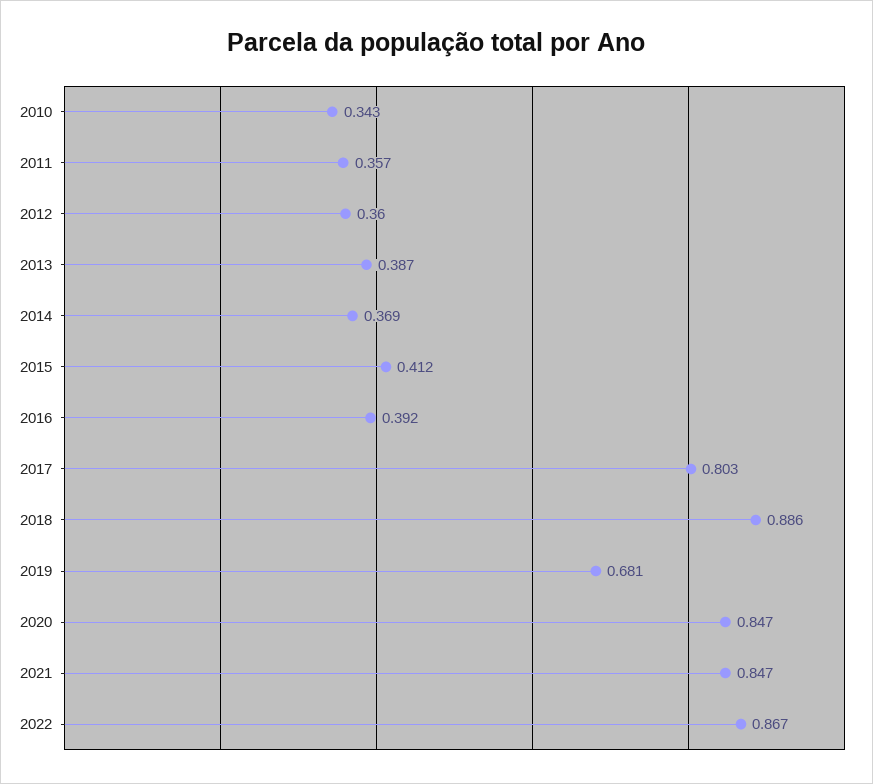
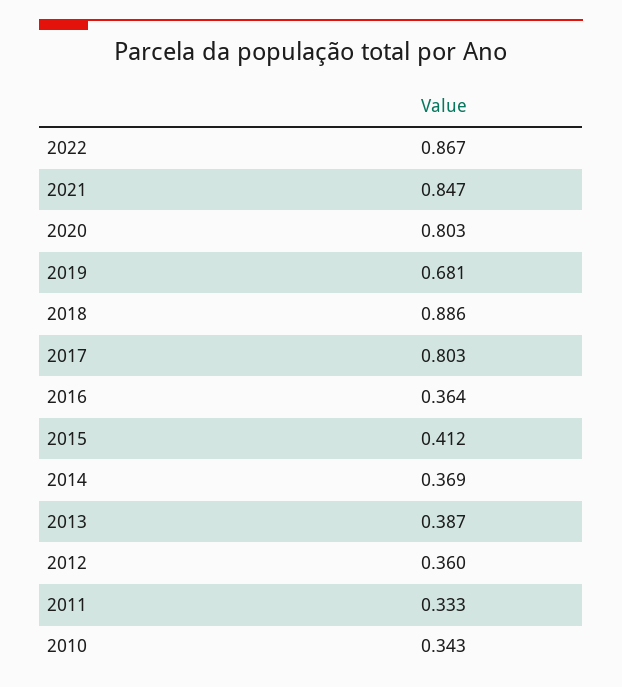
  {
    "2010": 0.343,
-   "2011": 0.357,
+   "2011": 0.333,
    "2012": 0.36,
    "2013": 0.387,
    "2014": 0.369,
    "2015": 0.412,
-   "2016": 0.392,
+   "2016": 0.364,
    "2017": 0.803,
    "2018": 0.886,
    "2019": 0.681,
-   "2020": 0.847,
+   "2020": 0.803,
    "2021": 0.847,
    "2022": 0.867
  }

